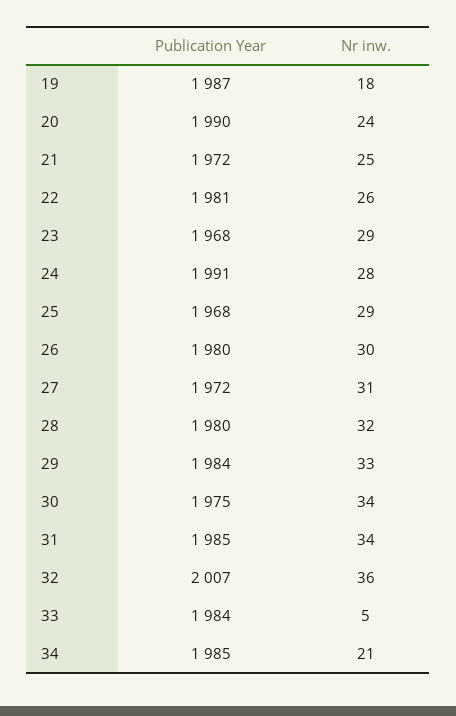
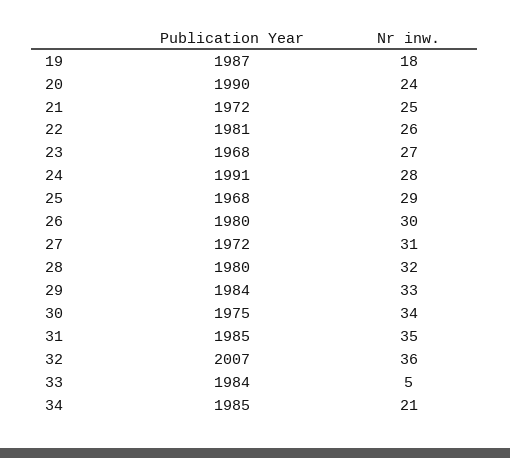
  {
    "Publication Year": {
      "19": 1987,
      "20": 1990,
      "21": 1972,
      "22": 1981,
      "23": 1968,
      "24": 1991,
      "25": 1968,
      "26": 1980,
      "27": 1972,
      "28": 1980,
      "29": 1984,
      "30": 1975,
      "31": 1985,
      "32": 2007,
      "33": 1984,
      "34": 1985
    },
    "Nr inw.": {
      "19": 18,
      "20": 24,
      "21": 25,
      "22": 26,
-     "23": 29,
+     "23": 27,
      "24": 28,
      "25": 29,
      "26": 30,
      "27": 31,
      "28": 32,
      "29": 33,
      "30": 34,
-     "31": 34,
+     "31": 35,
      "32": 36,
      "33": 5,
      "34": 21
    }
  }

